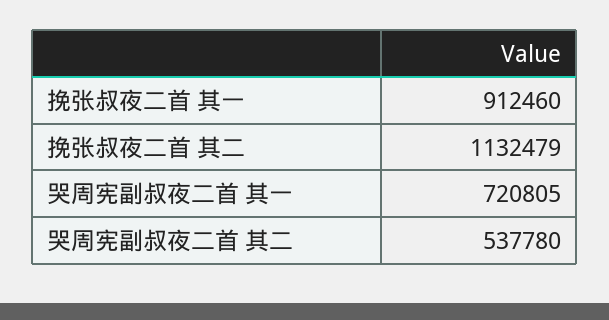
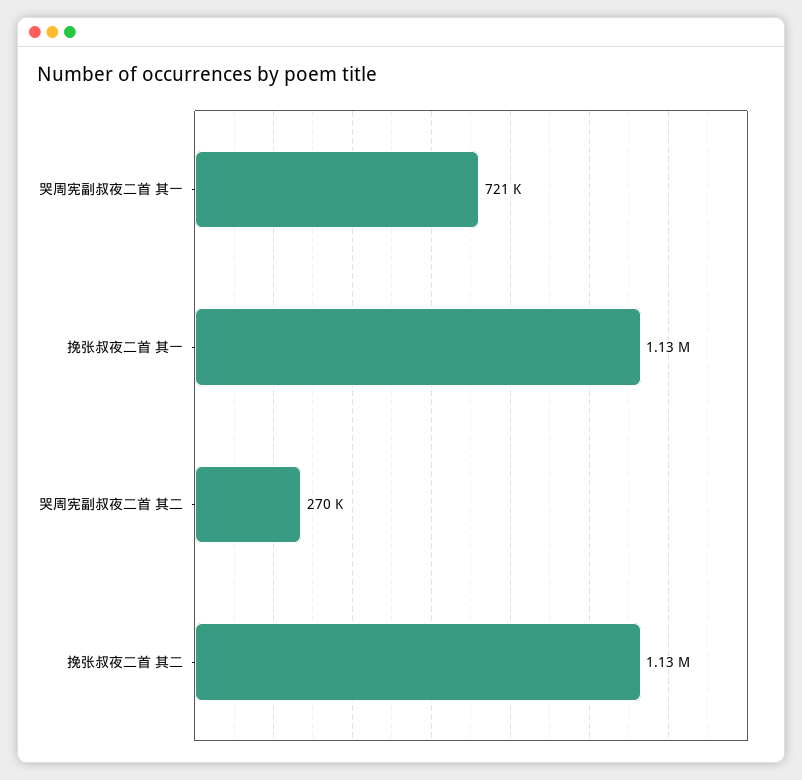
  {
-   "挽张叔夜二首 其一": 912460,
+   "挽张叔夜二首 其一": 1130000,
    "挽张叔夜二首 其二": 1132479,
    "哭周宪副叔夜二首 其一": 720805,
-   "哭周宪副叔夜二首 其二": 537780
+   "哭周宪副叔夜二首 其二": 270000
  }

